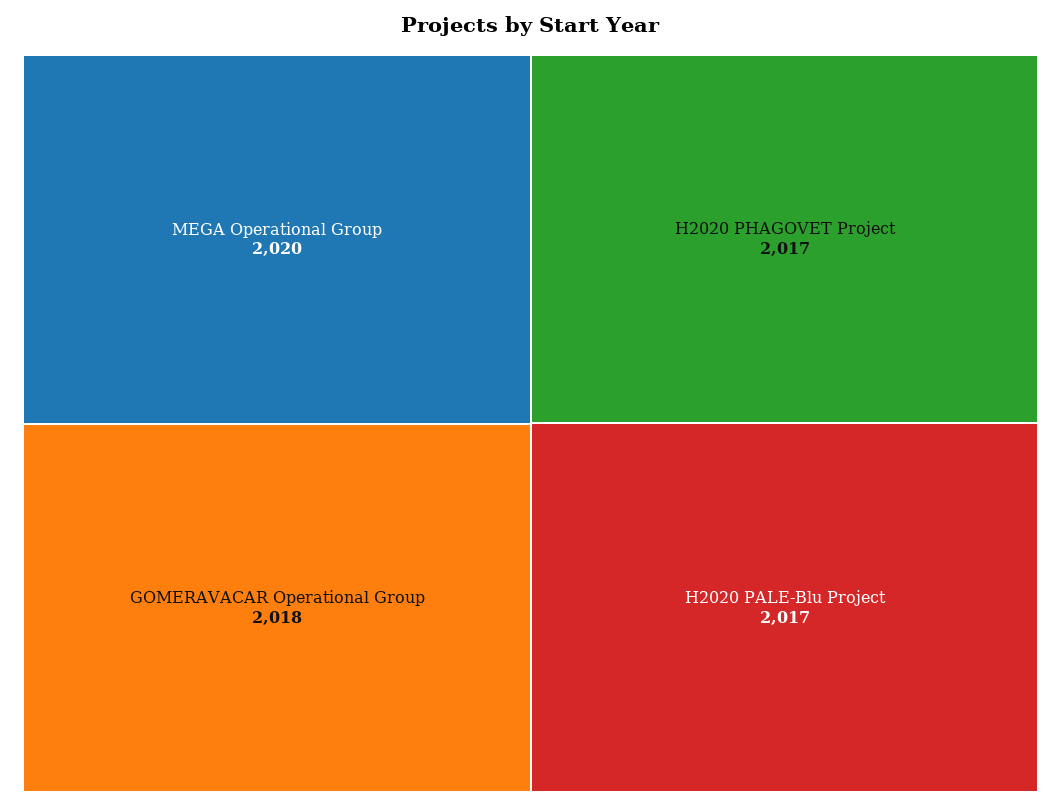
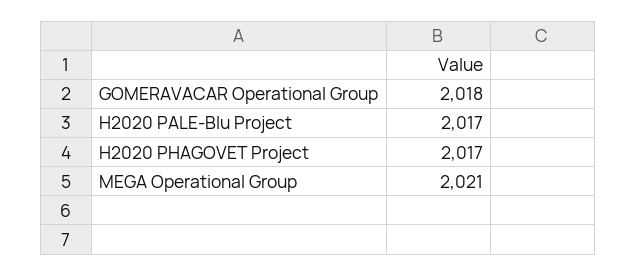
  {
-   "MEGA Operational Group": 2020,
+   "MEGA Operational Group": 2021,
    "GOMERAVACAR Operational Group": 2018,
    "H2020 PHAGOVET Project": 2017,
    "H2020 PALE-Blu Project": 2017
  }

